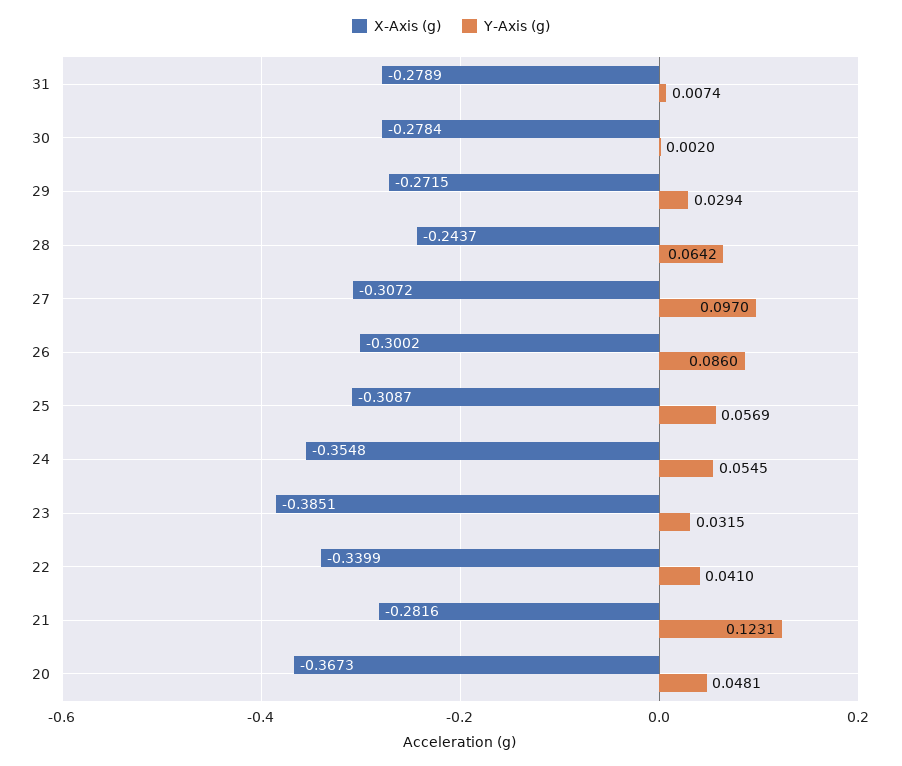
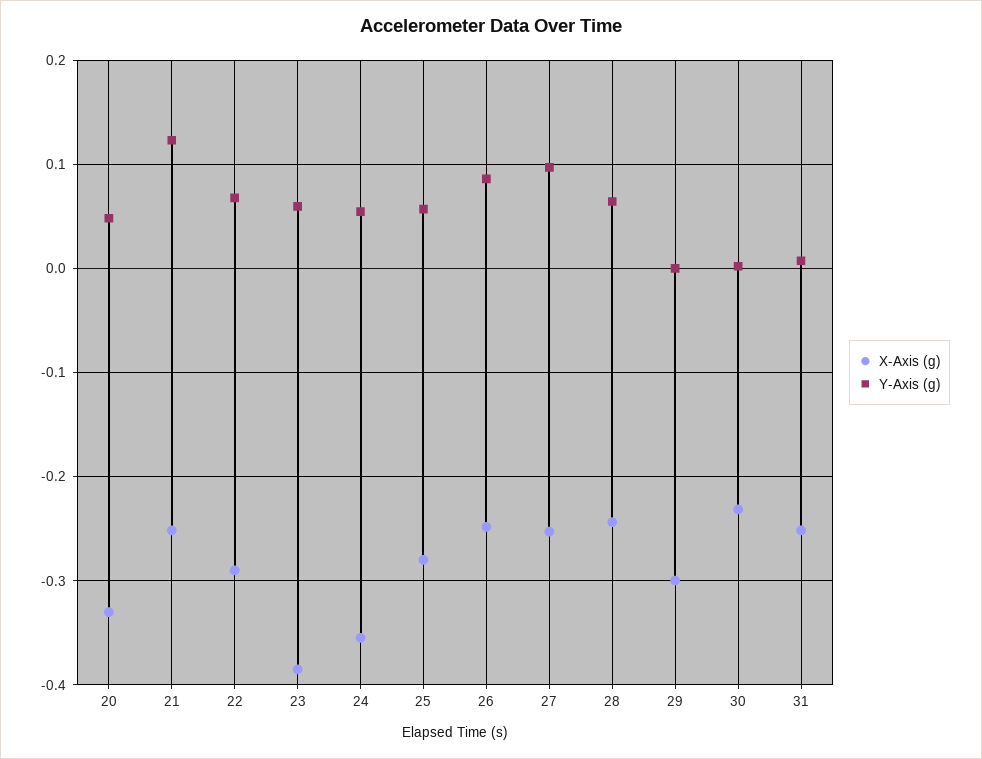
  {
    "X-Axis (g)": {
-     "31": -0.2789,
+     "31": -0.25,
-     "30": -0.2784,
+     "30": -0.23,
-     "29": -0.2715,
+     "29": -0.3,
      "28": -0.2437,
-     "27": -0.3072,
+     "27": -0.25,
-     "26": -0.3002,
+     "26": -0.25,
-     "25": -0.3087,
+     "25": -0.28,
      "24": -0.3548,
      "23": -0.3851,
-     "22": -0.3399,
+     "22": -0.29,
-     "21": -0.2816,
+     "21": -0.25,
-     "20": -0.3673
+     "20": -0.33
    },
    "Y-Axis (g)": {
      "31": 0.0074,
      "30": 0.002,
-     "29": 0.0294,
+     "29": 0,
      "28": 0.0642,
      "27": 0.097,
      "26": 0.086,
      "25": 0.0569,
      "24": 0.0545,
-     "23": 0.0315,
+     "23": 0.06,
-     "22": 0.041,
+     "22": 0.07,
      "21": 0.1231,
      "20": 0.0481
    }
  }

